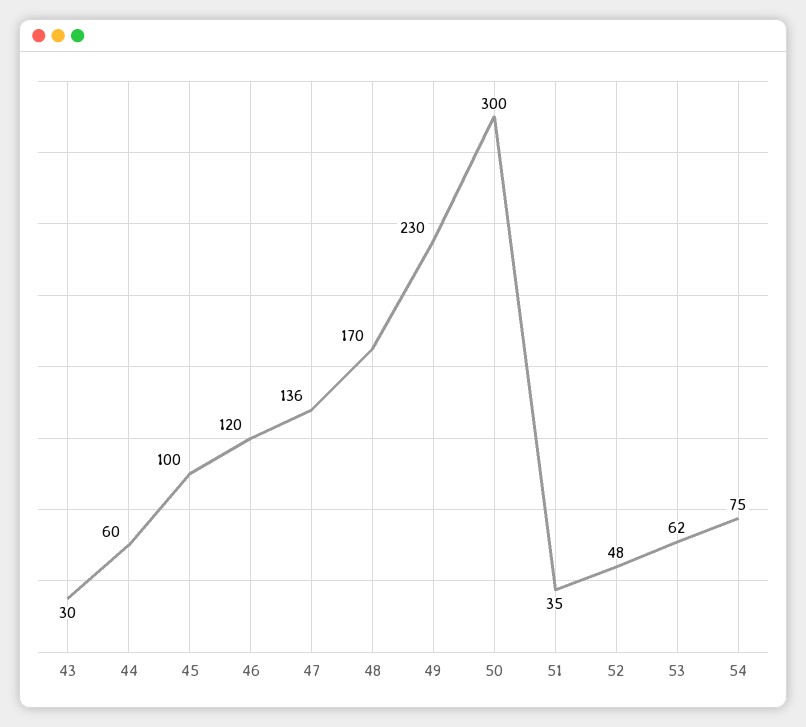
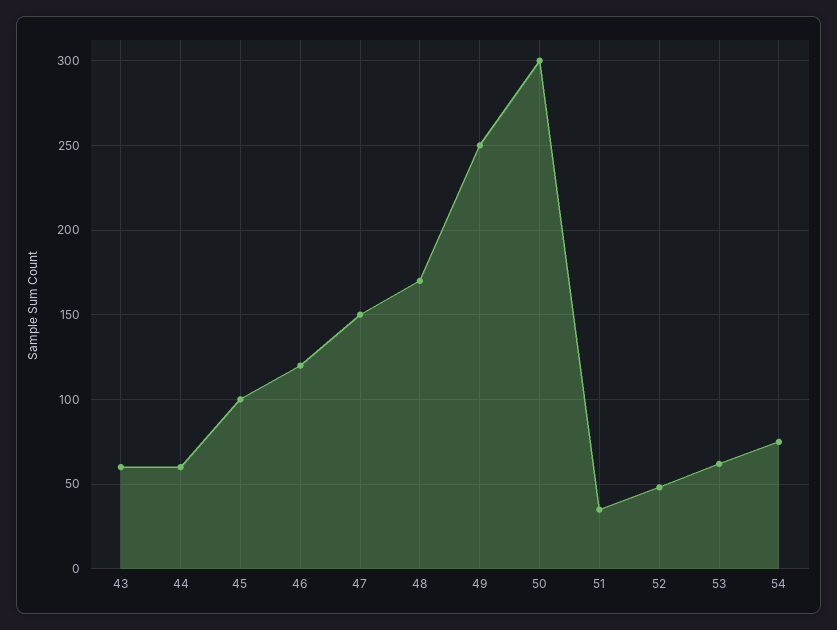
  {
-   "43": 30,
+   "43": 60,
    "44": 60,
    "45": 100,
    "46": 120,
-   "47": 136,
+   "47": 150,
    "48": 170,
-   "49": 230,
+   "49": 250,
    "50": 300,
    "51": 35,
    "52": 48,
    "53": 62,
    "54": 75
  }

